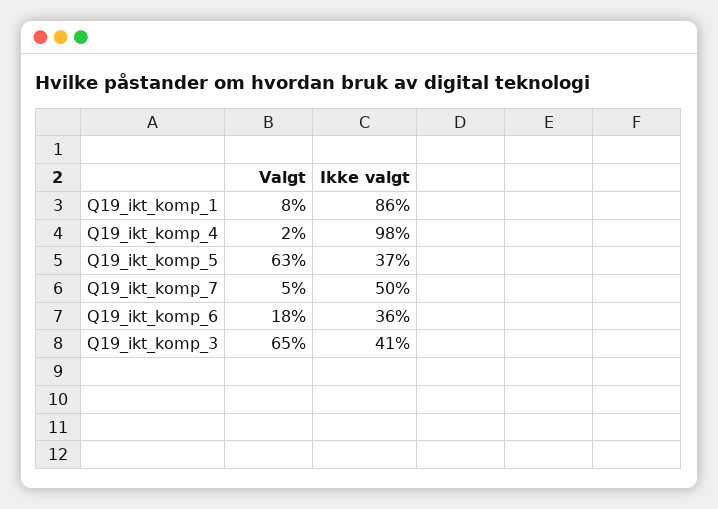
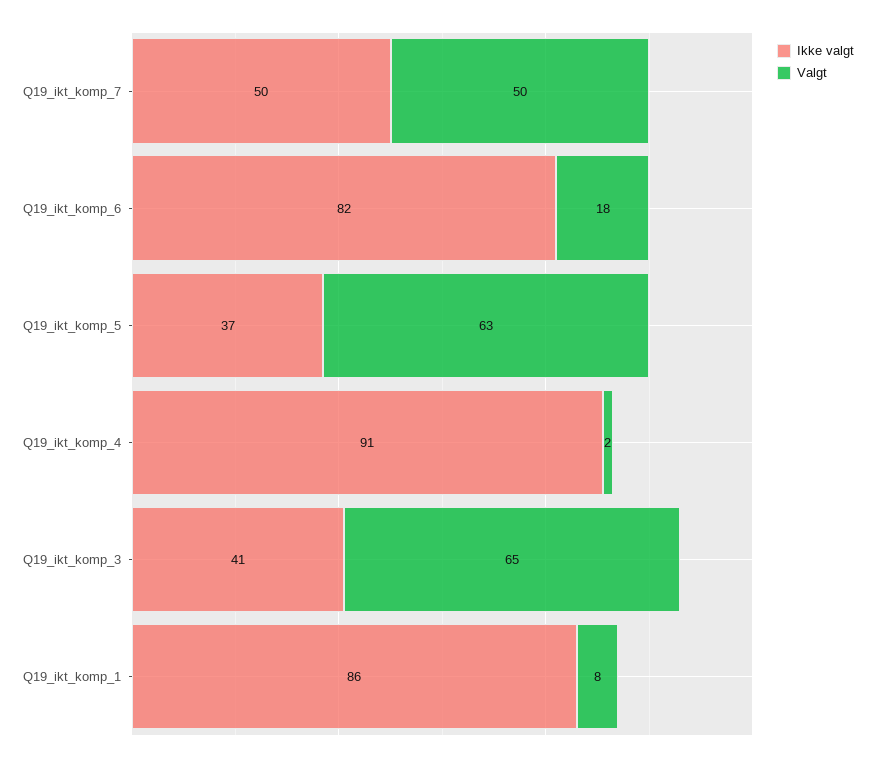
  {
    "Valgt": {
      "Q19_ikt_komp_1": 8,
      "Q19_ikt_komp_4": 2,
      "Q19_ikt_komp_5": 63,
-     "Q19_ikt_komp_7": 5,
+     "Q19_ikt_komp_7": 50,
      "Q19_ikt_komp_6": 18,
      "Q19_ikt_komp_3": 65
    },
    "Ikke valgt": {
      "Q19_ikt_komp_1": 86,
-     "Q19_ikt_komp_4": 98,
+     "Q19_ikt_komp_4": 91,
      "Q19_ikt_komp_5": 37,
      "Q19_ikt_komp_7": 50,
-     "Q19_ikt_komp_6": 36,
+     "Q19_ikt_komp_6": 82,
      "Q19_ikt_komp_3": 41
    }
  }

